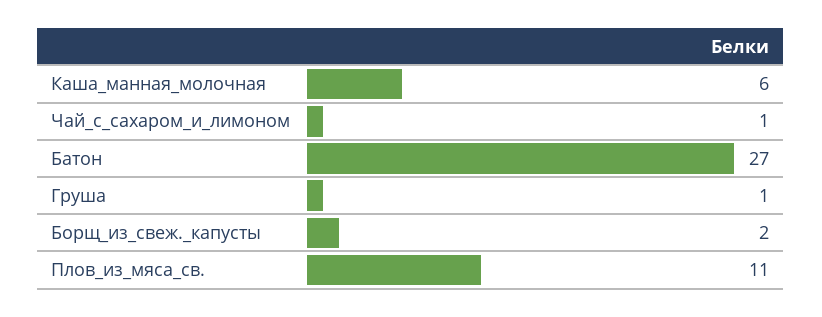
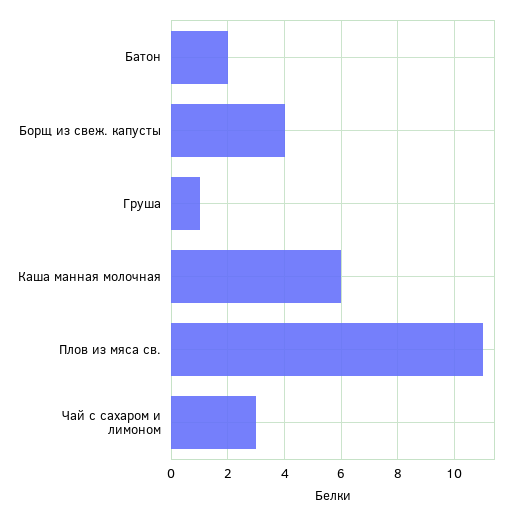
  {
    "Каша_манная_молочная": 6,
-   "Чай_с_сахаром_и_лимоном": 1,
+   "Чай_с_сахаром_и_лимоном": 3,
-   "Батон": 27,
+   "Батон": 2,
    "Груша": 1,
-   "Борщ_из_свеж._капусты": 2,
+   "Борщ_из_свеж._капусты": 4,
    "Плов_из_мяса_св.": 11
  }

